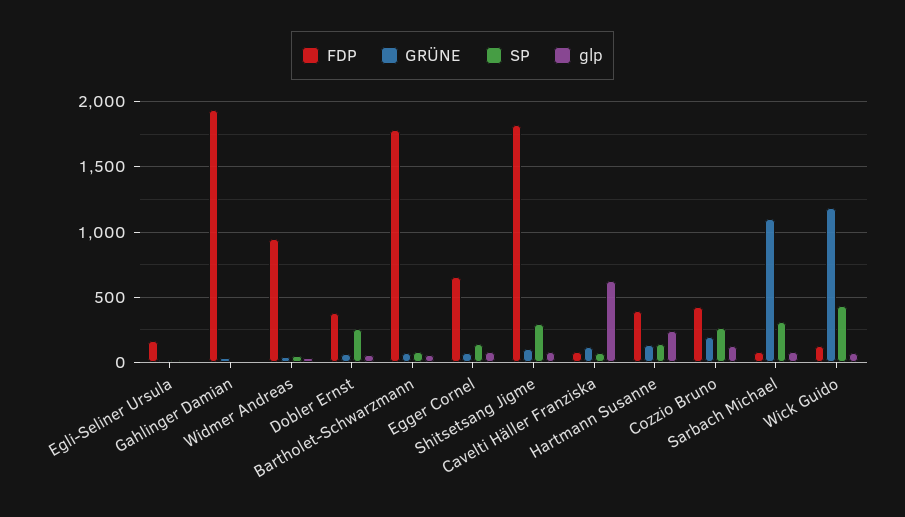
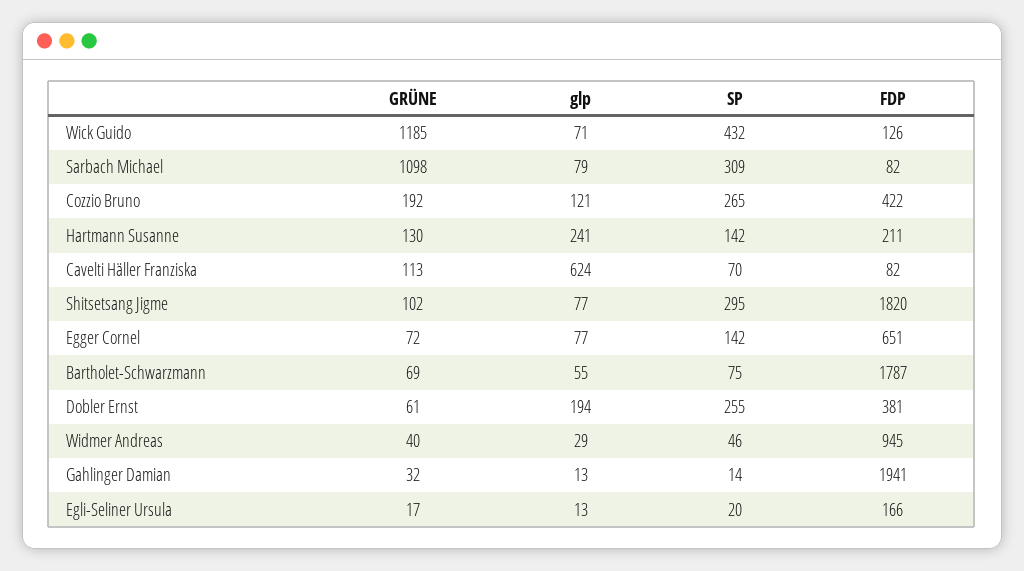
  {
    "FDP": {
      "Egli-Seliner Ursula": 166,
      "Gahlinger Damian": 1941,
      "Widmer Andreas": 945,
      "Dobler Ernst": 381,
      "Bartholet-Schwarzmann": 1787,
      "Egger Cornel": 651,
      "Shitsetsang Jigme": 1820,
      "Cavelti Häller Franziska": 82,
-     "Hartmann Susanne": 400,
+     "Hartmann Susanne": 211,
      "Cozzio Bruno": 422,
      "Sarbach Michael": 82,
      "Wick Guido": 126
    },
    "GRÜNE": {
      "Egli-Seliner Ursula": 17,
      "Gahlinger Damian": 32,
      "Widmer Andreas": 40,
      "Dobler Ernst": 61,
      "Bartholet-Schwarzmann": 69,
      "Egger Cornel": 72,
      "Shitsetsang Jigme": 102,
      "Cavelti Häller Franziska": 113,
      "Hartmann Susanne": 130,
      "Cozzio Bruno": 192,
      "Sarbach Michael": 1098,
      "Wick Guido": 1185
    },
    "SP": {
      "Egli-Seliner Ursula": 20,
      "Gahlinger Damian": 14,
      "Widmer Andreas": 46,
      "Dobler Ernst": 255,
      "Bartholet-Schwarzmann": 75,
      "Egger Cornel": 142,
      "Shitsetsang Jigme": 295,
      "Cavelti Häller Franziska": 70,
      "Hartmann Susanne": 142,
      "Cozzio Bruno": 265,
      "Sarbach Michael": 309,
      "Wick Guido": 432
    },
    "glp": {
      "Egli-Seliner Ursula": 13,
      "Gahlinger Damian": 13,
      "Widmer Andreas": 29,
-     "Dobler Ernst": 50,
+     "Dobler Ernst": 194,
      "Bartholet-Schwarzmann": 55,
      "Egger Cornel": 77,
      "Shitsetsang Jigme": 77,
      "Cavelti Häller Franziska": 624,
      "Hartmann Susanne": 241,
      "Cozzio Bruno": 121,
      "Sarbach Michael": 79,
      "Wick Guido": 71
    }
  }

